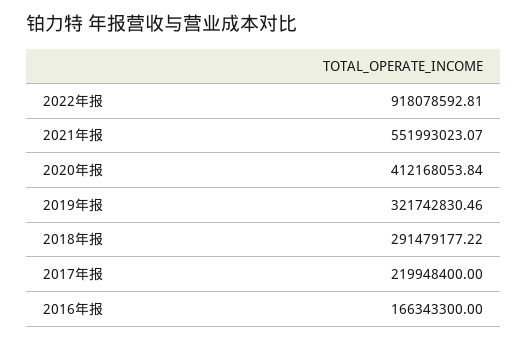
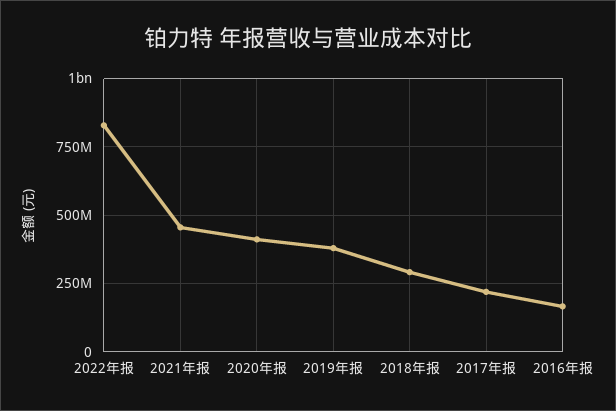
  {
-   "2022年报": 918078592.81,
+   "2022年报": 825000000,
-   "2021年报": 551993023.07,
+   "2021年报": 450000000,
    "2020年报": 412168053.84,
-   "2019年报": 321742830.46,
+   "2019年报": 375000000,
    "2018年报": 291479177.22,
    "2017年报": 219948400,
    "2016年报": 166343300
  }

